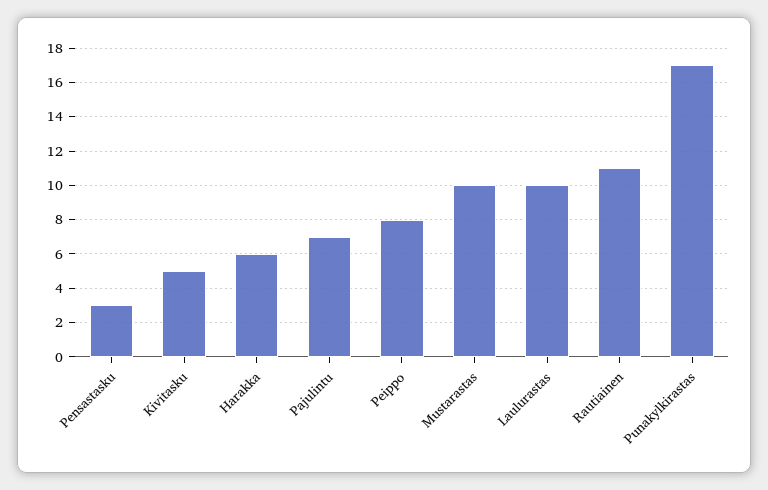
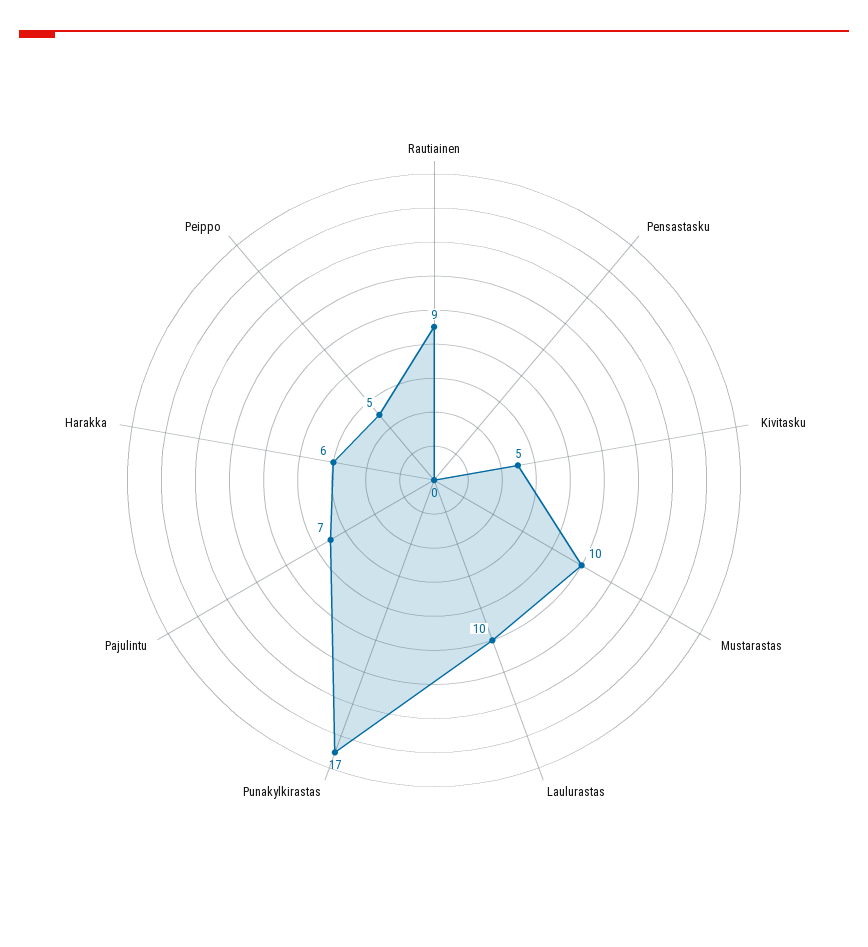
  {
-   "Pensastasku": 3,
+   "Pensastasku": 0,
    "Kivitasku": 5,
    "Harakka": 6,
    "Pajulintu": 7,
-   "Peippo": 8,
+   "Peippo": 5,
    "Mustarastas": 10,
    "Laulurastas": 10,
-   "Rautiainen": 11,
+   "Rautiainen": 9,
    "Punakylkirastas": 17
  }

